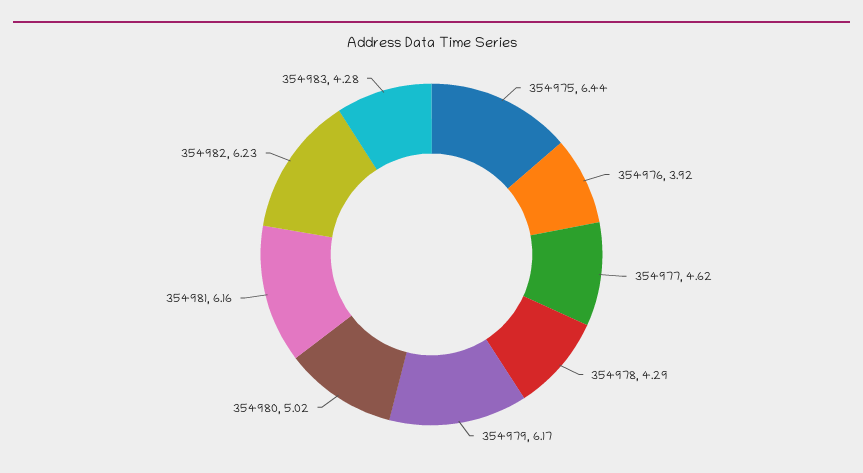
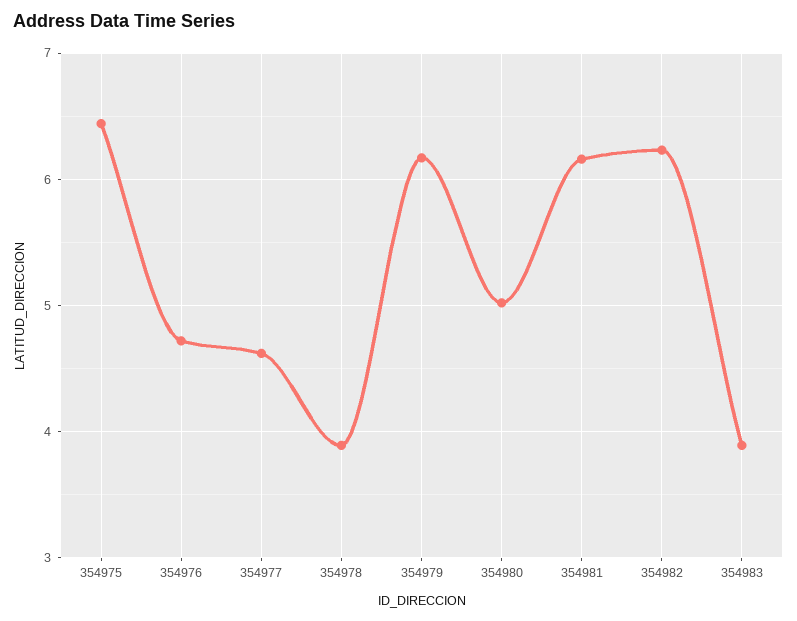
  {
    "354975": 6.44,
-   "354976": 3.92,
+   "354976": 4.7,
    "354977": 4.62,
-   "354978": 4.29,
+   "354978": 3.9,
    "354979": 6.17,
    "354980": 5.02,
    "354981": 6.16,
    "354982": 6.23,
-   "354983": 4.28
+   "354983": 3.9
  }

